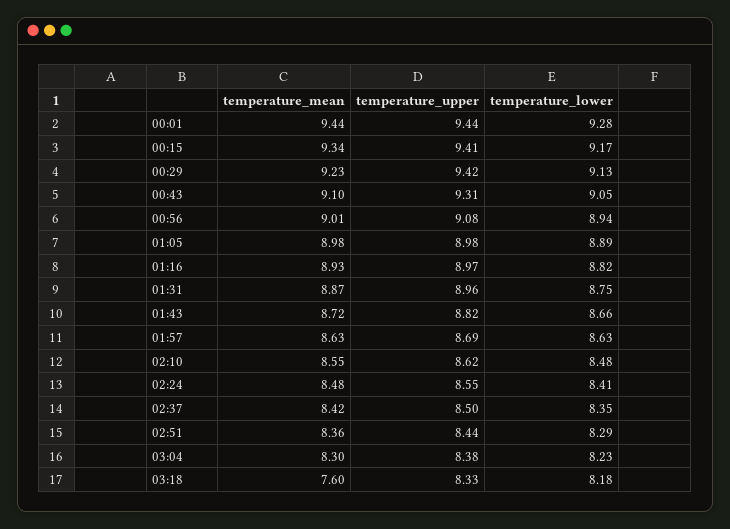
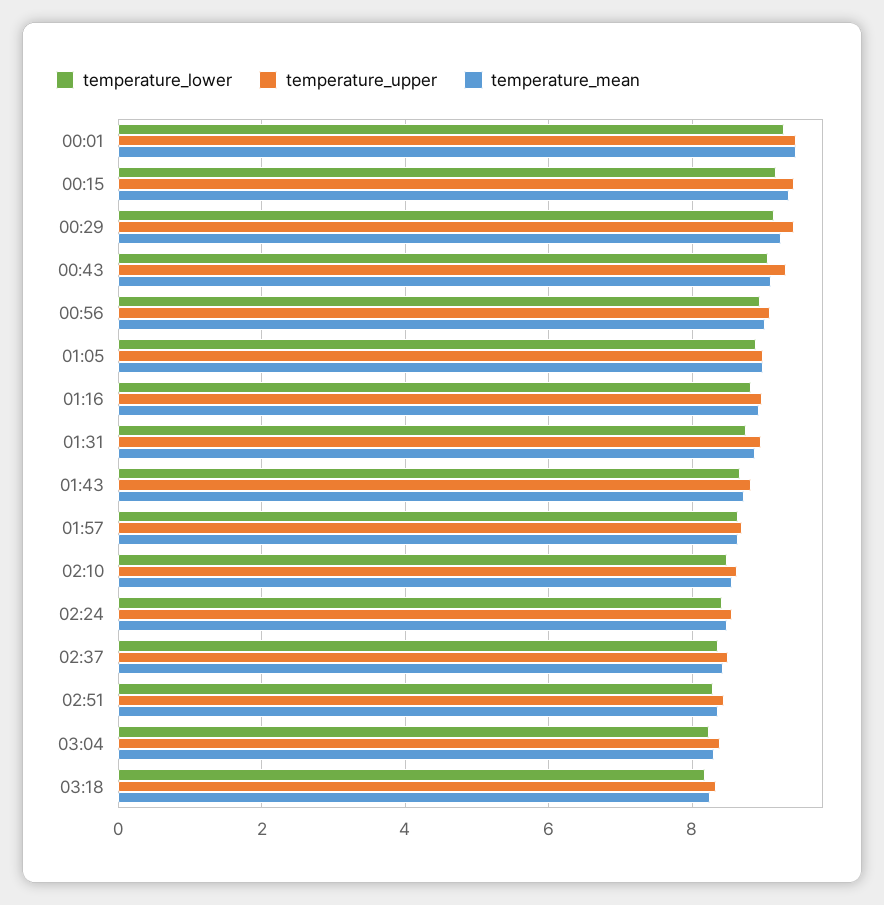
  {
    "temperature_mean": {
      "00:01": 9.44,
      "00:15": 9.34,
      "00:29": 9.23,
      "00:43": 9.1,
      "00:56": 9.01,
      "01:05": 8.98,
      "01:16": 8.93,
      "01:31": 8.87,
      "01:43": 8.72,
      "01:57": 8.63,
      "02:10": 8.55,
      "02:24": 8.48,
      "02:37": 8.42,
      "02:51": 8.36,
      "03:04": 8.3,
-     "03:18": 7.6
+     "03:18": 8.2
    },
    "temperature_upper": {
      "00:01": 9.44,
      "00:15": 9.41,
      "00:29": 9.42,
      "00:43": 9.31,
      "00:56": 9.08,
      "01:05": 8.98,
      "01:16": 8.97,
      "01:31": 8.96,
      "01:43": 8.82,
      "01:57": 8.69,
      "02:10": 8.62,
      "02:24": 8.55,
      "02:37": 8.5,
      "02:51": 8.44,
      "03:04": 8.38,
      "03:18": 8.33
    },
    "temperature_lower": {
      "00:01": 9.28,
      "00:15": 9.17,
      "00:29": 9.13,
      "00:43": 9.05,
      "00:56": 8.94,
      "01:05": 8.89,
      "01:16": 8.82,
      "01:31": 8.75,
      "01:43": 8.66,
      "01:57": 8.63,
      "02:10": 8.48,
      "02:24": 8.41,
      "02:37": 8.35,
      "02:51": 8.29,
      "03:04": 8.23,
      "03:18": 8.18
    }
  }

